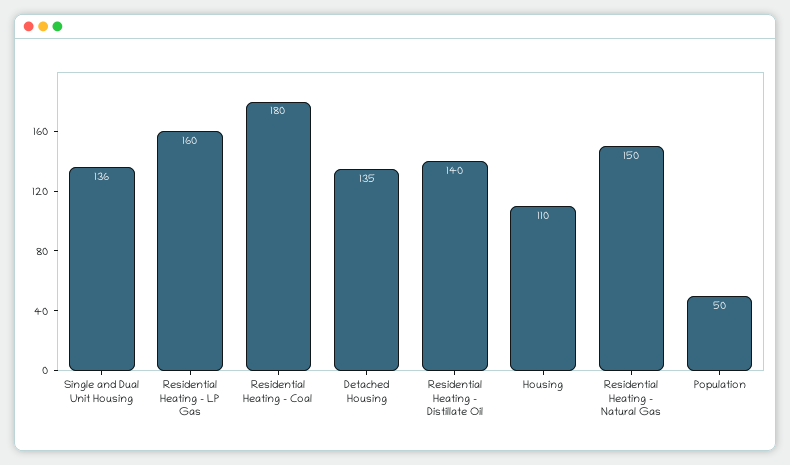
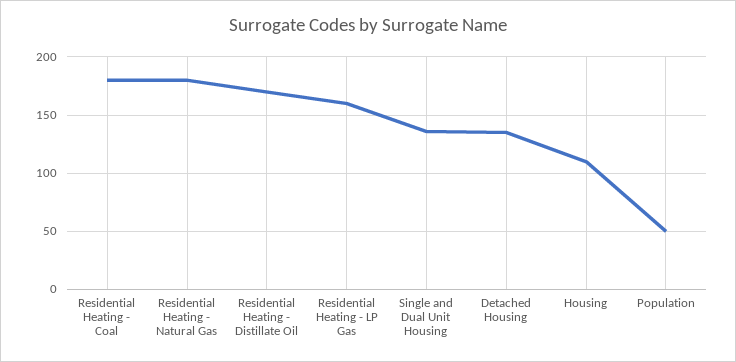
  {
    "Single and Dual Unit Housing": 136,
    "Residential Heating - LP Gas": 160,
    "Residential Heating - Coal": 180,
    "Detached Housing": 135,
-   "Residential Heating - Distillate Oil": 140,
+   "Residential Heating - Distillate Oil": 170,
    "Housing": 110,
-   "Residential Heating - Natural Gas": 150,
+   "Residential Heating - Natural Gas": 180,
    "Population": 50
  }

